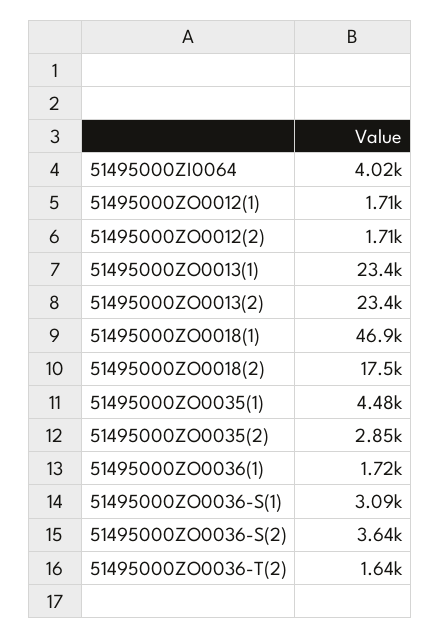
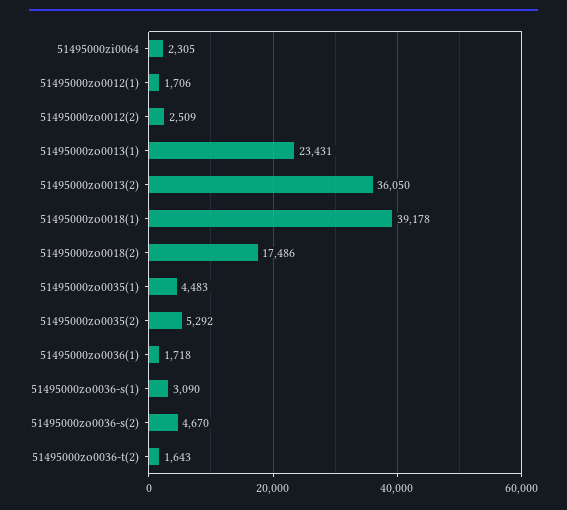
  {
-   "51495000ZI0064": 4020,
+   "51495000ZI0064": 2305,
    "51495000ZO0012(1)": 1706,
-   "51495000ZO0012(2)": 1710,
+   "51495000ZO0012(2)": 2509,
    "51495000ZO0013(1)": 23431,
-   "51495000ZO0013(2)": 23400,
+   "51495000ZO0013(2)": 36050,
-   "51495000ZO0018(1)": 46900,
+   "51495000ZO0018(1)": 39178,
    "51495000ZO0018(2)": 17486,
    "51495000ZO0035(1)": 4483,
-   "51495000ZO0035(2)": 2850,
+   "51495000ZO0035(2)": 5292,
    "51495000ZO0036(1)": 1718,
    "51495000ZO0036-S(1)": 3090,
-   "51495000ZO0036-S(2)": 3640,
+   "51495000ZO0036-S(2)": 4670,
    "51495000ZO0036-T(2)": 1643
  }

